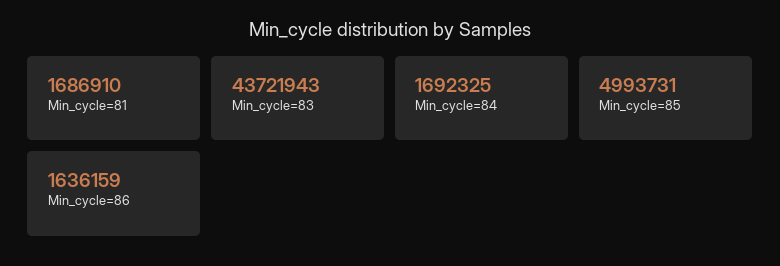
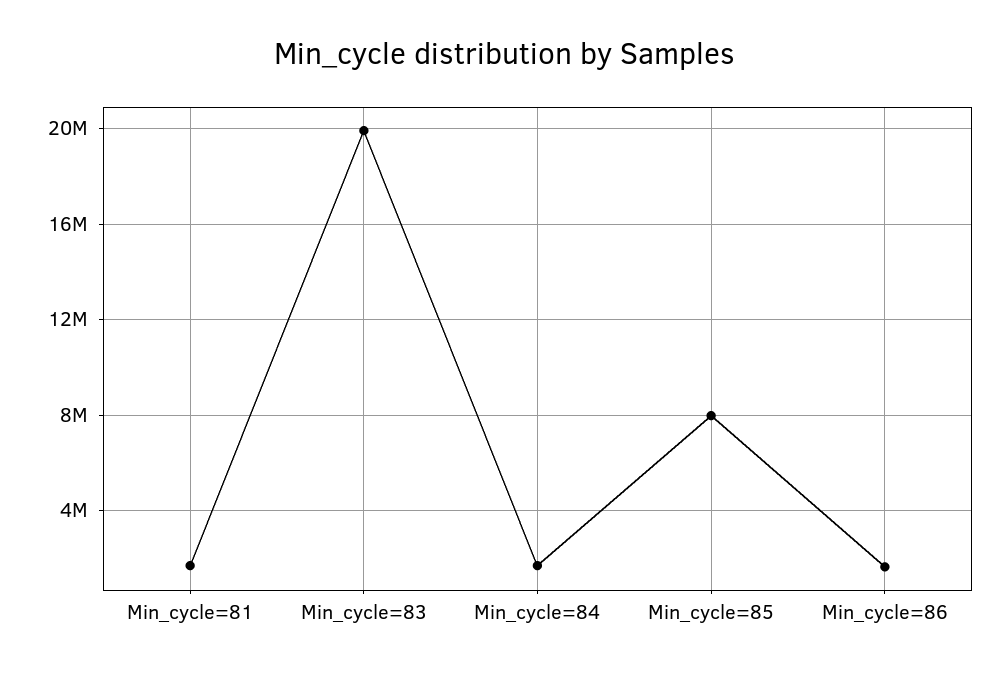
  {
    "Min_cycle=81": 1686910,
-   "Min_cycle=83": 43721943,
+   "Min_cycle=83": 20000000,
    "Min_cycle=84": 1692325,
-   "Min_cycle=85": 4993731,
+   "Min_cycle=85": 8000000,
    "Min_cycle=86": 1636159
  }

